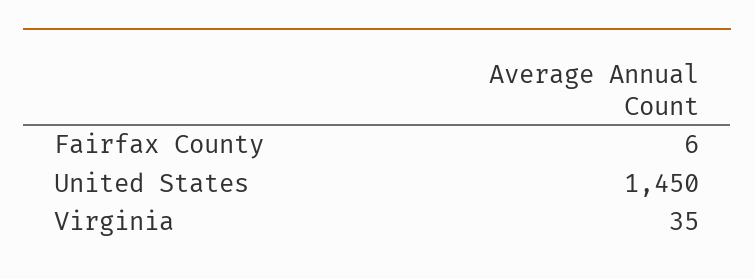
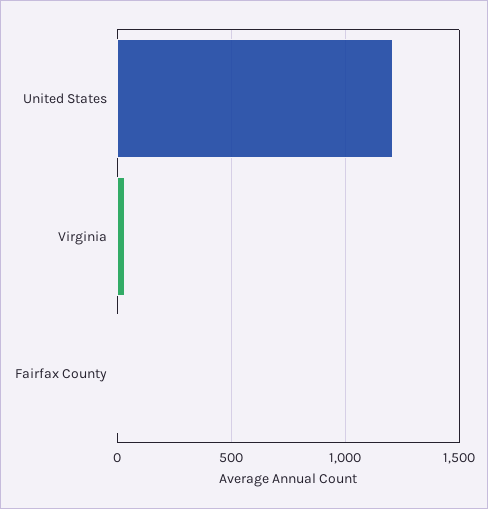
  {
    "Fairfax County": 6,
-   "United States": 1450,
+   "United States": 1200,
    "Virginia": 35
  }

